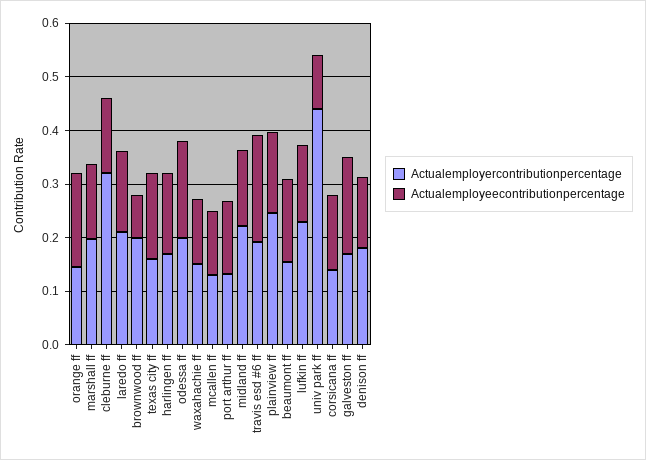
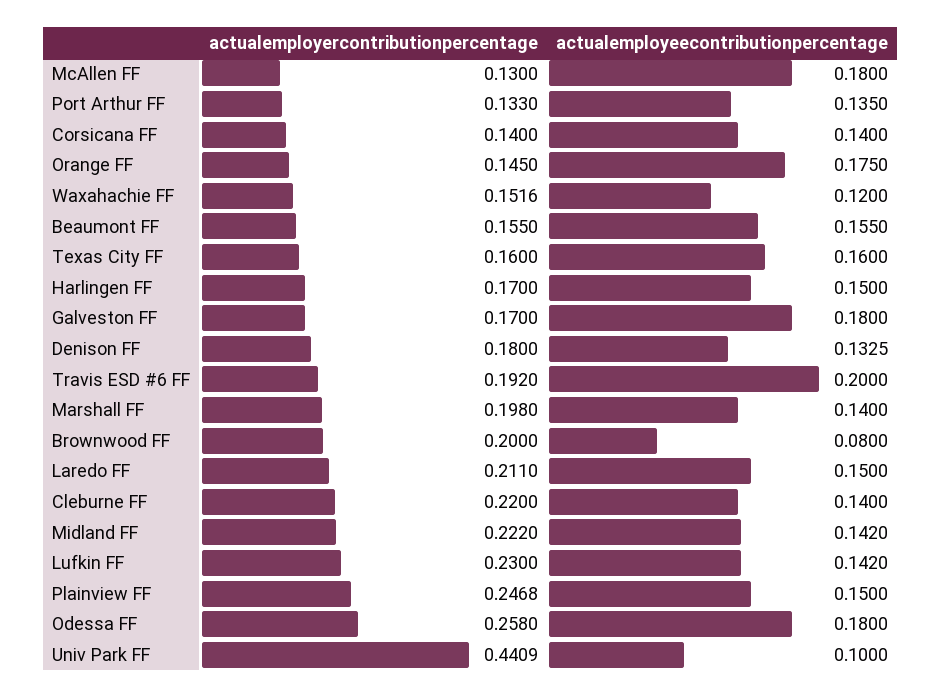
  {
    "Actualemployercontributionpercentage": {
      "orange ff": 0.145,
      "marshall ff": 0.198,
-     "cleburne ff": 0.32,
+     "cleburne ff": 0.22,
      "laredo ff": 0.211,
      "brownwood ff": 0.2,
      "texas city ff": 0.16,
      "harlingen ff": 0.17,
-     "odessa ff": 0.2,
+     "odessa ff": 0.258,
      "waxahachie ff": 0.1516,
      "mcallen ff": 0.13,
      "port arthur ff": 0.133,
      "midland ff": 0.222,
      "travis esd #6 ff": 0.192,
      "plainview ff": 0.2468,
      "beaumont ff": 0.155,
      "lufkin ff": 0.23,
      "univ park ff": 0.4409,
      "corsicana ff": 0.14,
      "galveston ff": 0.17,
      "denison ff": 0.18
    },
    "Actualemployeecontributionpercentage": {
      "orange ff": 0.175,
      "marshall ff": 0.14,
      "cleburne ff": 0.14,
      "laredo ff": 0.15,
      "brownwood ff": 0.08,
      "texas city ff": 0.16,
      "harlingen ff": 0.15,
      "odessa ff": 0.18,
      "waxahachie ff": 0.12,
-     "mcallen ff": 0.12,
+     "mcallen ff": 0.18,
      "port arthur ff": 0.135,
      "midland ff": 0.142,
      "travis esd #6 ff": 0.2,
      "plainview ff": 0.15,
      "beaumont ff": 0.155,
      "lufkin ff": 0.142,
      "univ park ff": 0.1,
      "corsicana ff": 0.14,
      "galveston ff": 0.18,
      "denison ff": 0.1325
    }
  }

